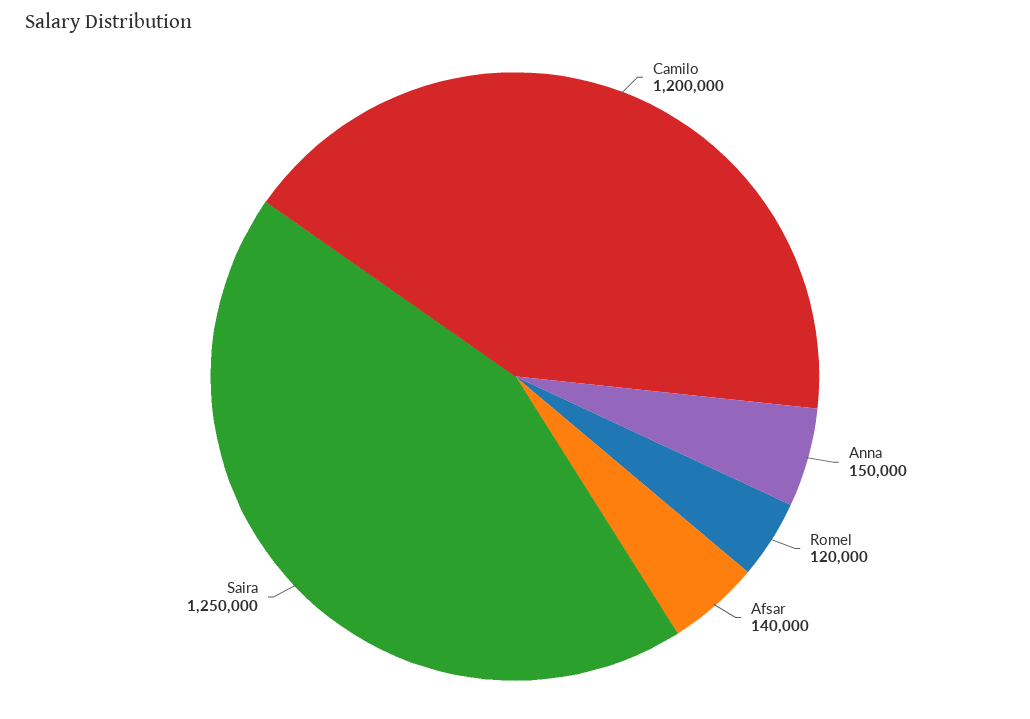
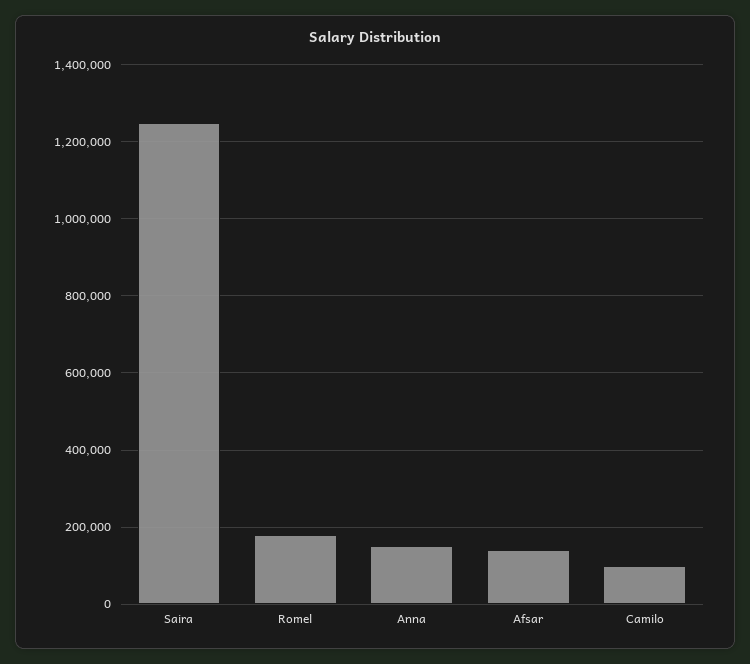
  {
-   "Camilo": 1200000,
+   "Camilo": 100000,
    "Anna": 150000,
-   "Romel": 120000,
+   "Romel": 180000,
    "Afsar": 140000,
    "Saira": 1250000
  }

